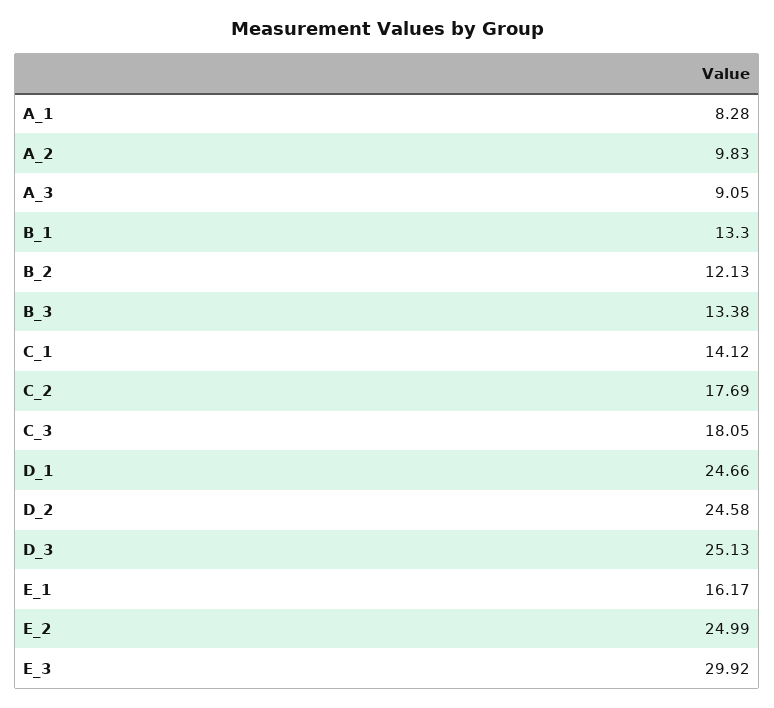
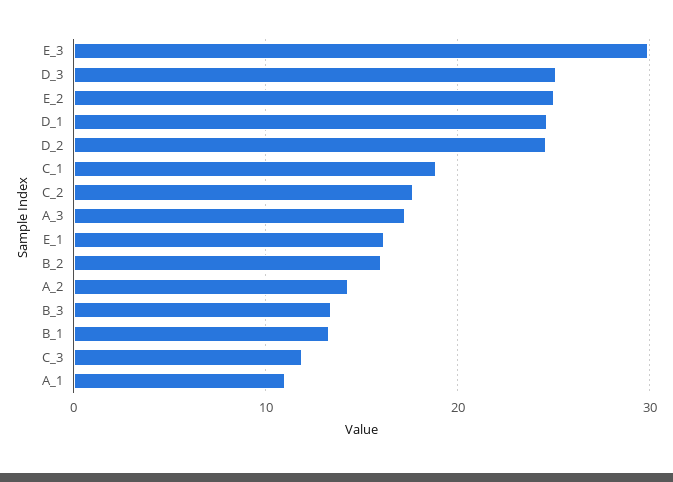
  {
-   "A_1": 8.28,
+   "A_1": 11,
-   "A_2": 9.83,
+   "A_2": 14,
-   "A_3": 9.05,
+   "A_3": 17,
    "B_1": 13.3,
-   "B_2": 12.13,
+   "B_2": 16,
    "B_3": 13.38,
-   "C_1": 14.12,
+   "C_1": 19,
    "C_2": 17.69,
-   "C_3": 18.05,
+   "C_3": 12,
    "D_1": 24.66,
    "D_2": 24.58,
    "D_3": 25.13,
    "E_1": 16.17,
    "E_2": 24.99,
    "E_3": 29.92
  }

